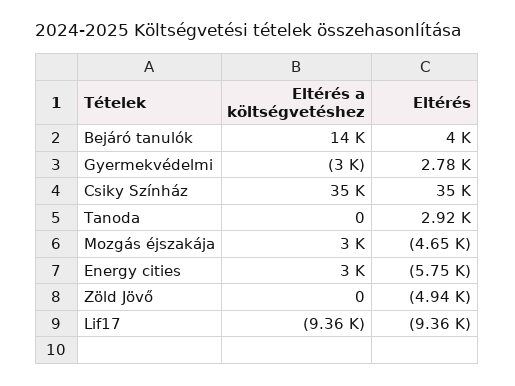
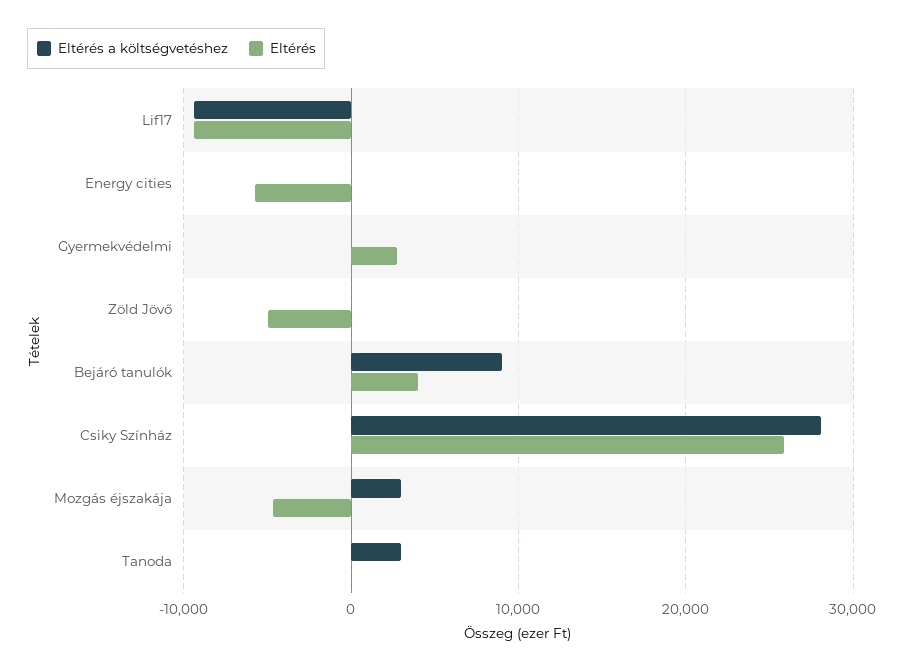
  {
    "Eltérés a költségvetéshez": {
-     "Bejáró tanulók": 14000,
+     "Bejáró tanulók": 9000,
-     "Gyermekvédelmi": -3000,
+     "Gyermekvédelmi": 0,
-     "Csiky Színház": 35000,
+     "Csiky Színház": 28000,
-     "Tanoda": 0,
+     "Tanoda": 3000,
      "Mozgás éjszakája": 3000,
-     "Energy cities": 3000,
+     "Energy cities": 0,
      "Zöld Jövő": 0,
      "Lif17": -9360
    },
    "Eltérés": {
      "Bejáró tanulók": 4000,
      "Gyermekvédelmi": 2780,
-     "Csiky Színház": 35000,
+     "Csiky Színház": 26000,
-     "Tanoda": 2920,
+     "Tanoda": 0,
      "Mozgás éjszakája": -4650,
      "Energy cities": -5750,
      "Zöld Jövő": -4940,
      "Lif17": -9360
    }
  }

